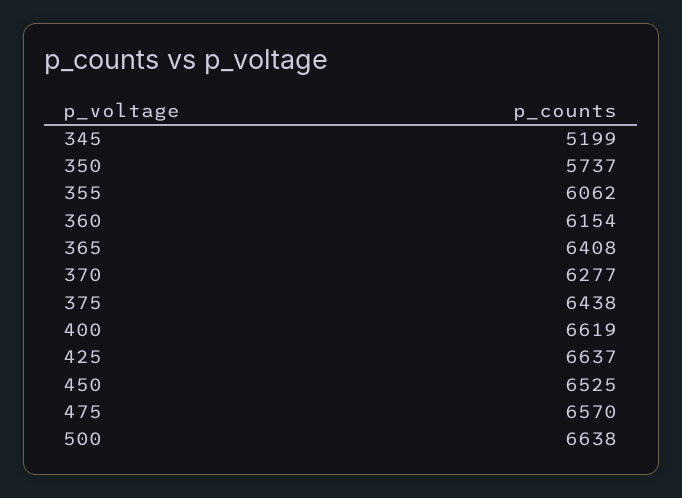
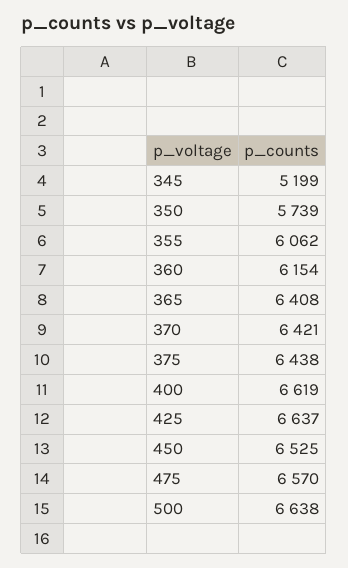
  {
    "345": 5199,
-   "350": 5737,
+   "350": 5739,
    "355": 6062,
    "360": 6154,
    "365": 6408,
-   "370": 6277,
+   "370": 6421,
    "375": 6438,
    "400": 6619,
    "425": 6637,
    "450": 6525,
    "475": 6570,
    "500": 6638
  }

